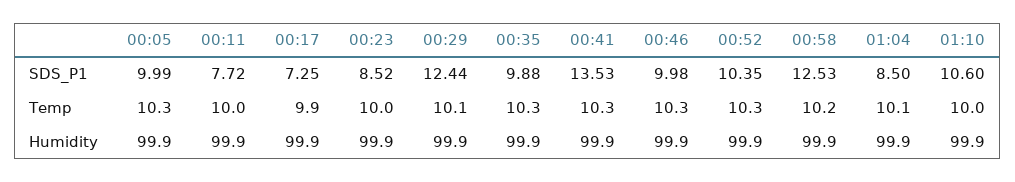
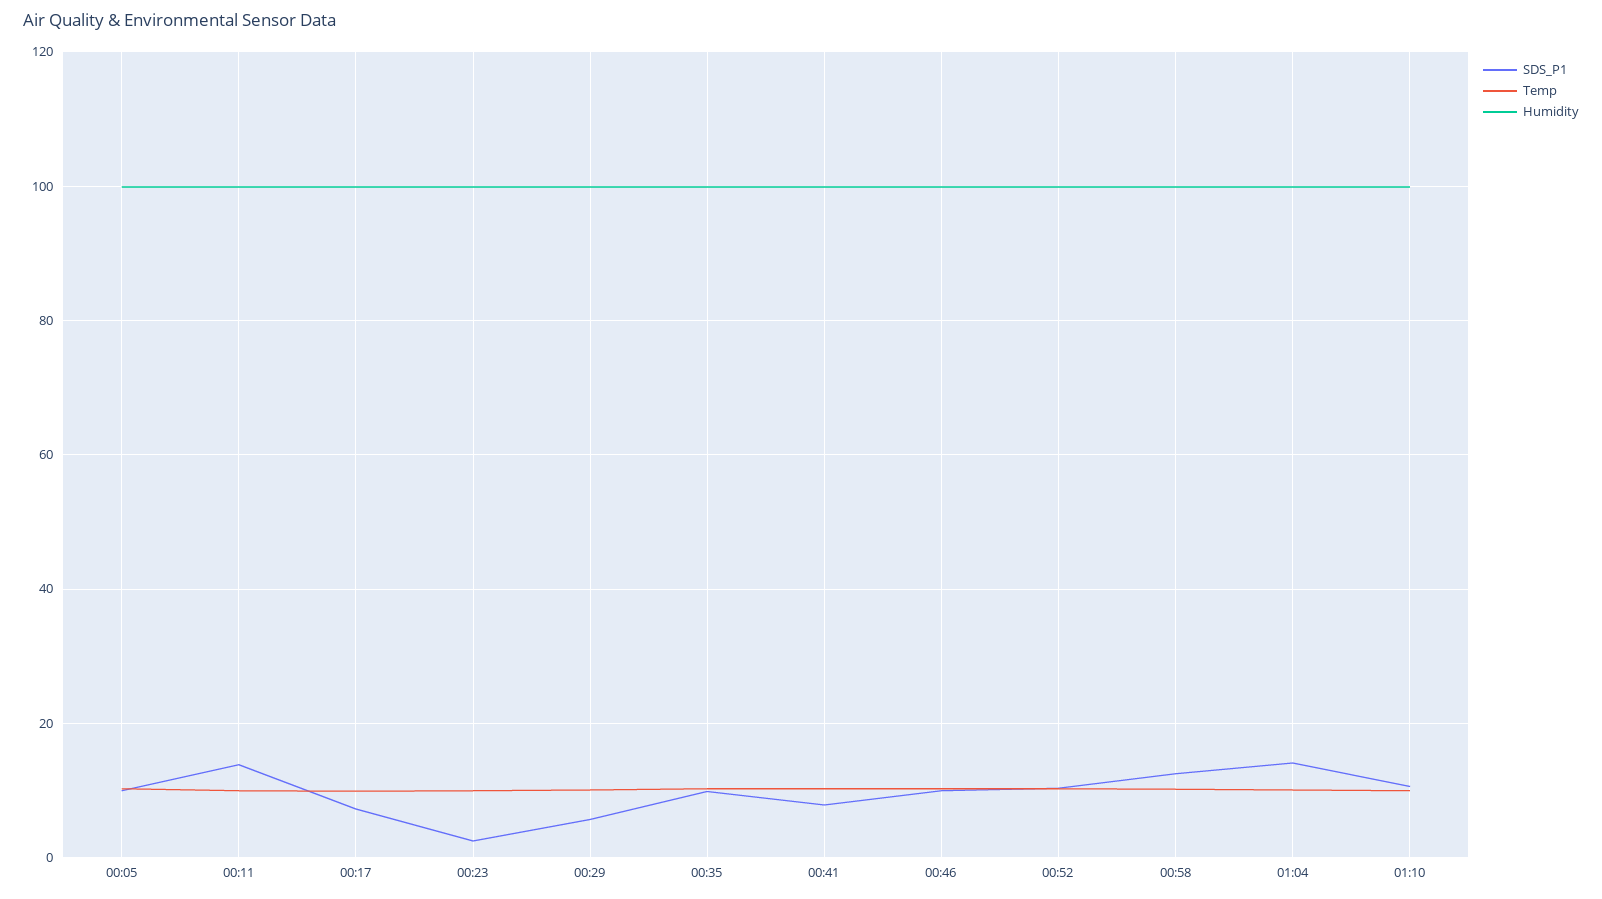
  {
    "SDS_P1": {
      "00:05": 9.99,
-     "00:11": 7.72,
+     "00:11": 14,
      "00:17": 7.25,
-     "00:23": 8.52,
+     "00:23": 2,
-     "00:29": 12.44,
+     "00:29": 6,
      "00:35": 9.88,
-     "00:41": 13.53,
+     "00:41": 8,
      "00:46": 9.98,
      "00:52": 10.35,
      "00:58": 12.53,
-     "01:04": 8.5,
+     "01:04": 14,
      "01:10": 10.6
    },
    "Temp": {
      "00:05": 10.3,
      "00:11": 10,
      "00:17": 9.9,
      "00:23": 10,
      "00:29": 10.1,
      "00:35": 10.3,
      "00:41": 10.3,
      "00:46": 10.3,
      "00:52": 10.3,
      "00:58": 10.2,
      "01:04": 10.1,
      "01:10": 10
    },
    "Humidity": {
      "00:05": 99.9,
      "00:11": 99.9,
      "00:17": 99.9,
      "00:23": 99.9,
      "00:29": 99.9,
      "00:35": 99.9,
      "00:41": 99.9,
      "00:46": 99.9,
      "00:52": 99.9,
      "00:58": 99.9,
      "01:04": 99.9,
      "01:10": 99.9
    }
  }

